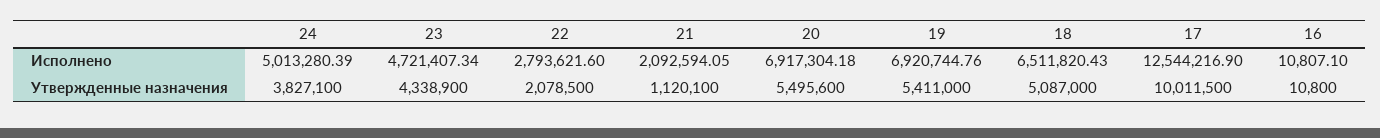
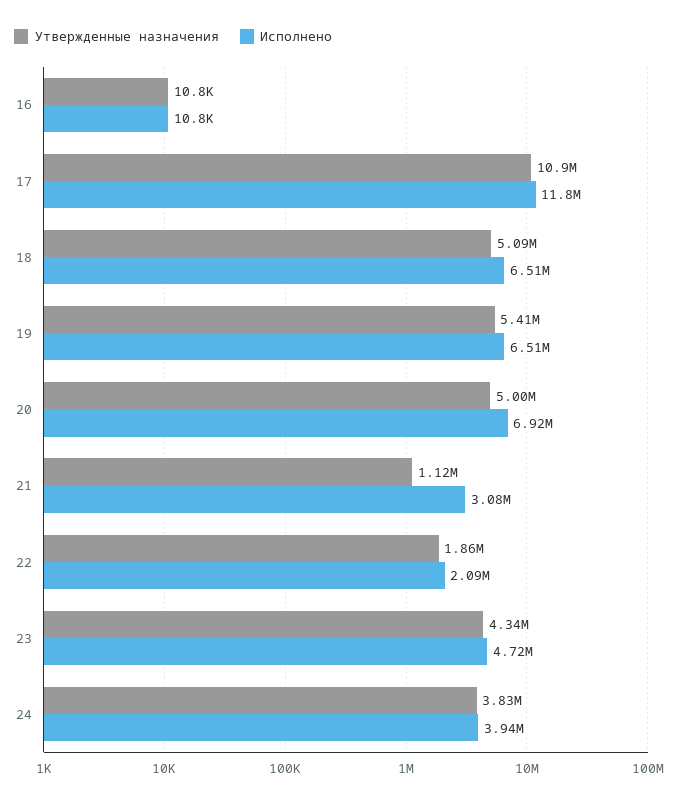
  {
    "Исполнено": {
-     "24": 5013280.39,
+     "24": 3940000,
      "23": 4721407.34,
-     "22": 2793621.6,
+     "22": 2090000,
-     "21": 2092594.05,
+     "21": 3080000,
      "20": 6917304.18,
-     "19": 6920744.76,
+     "19": 6510000,
      "18": 6511820.43,
-     "17": 12544216.9,
+     "17": 11800000,
      "16": 10807.1
    },
    "Утвержденные назначения": {
      "24": 3827100,
      "23": 4338900,
-     "22": 2078500,
+     "22": 1860000,
      "21": 1120100,
-     "20": 5495600,
+     "20": 5000000,
      "19": 5411000,
      "18": 5087000,
-     "17": 10011500,
+     "17": 10900000,
      "16": 10800
    }
  }

